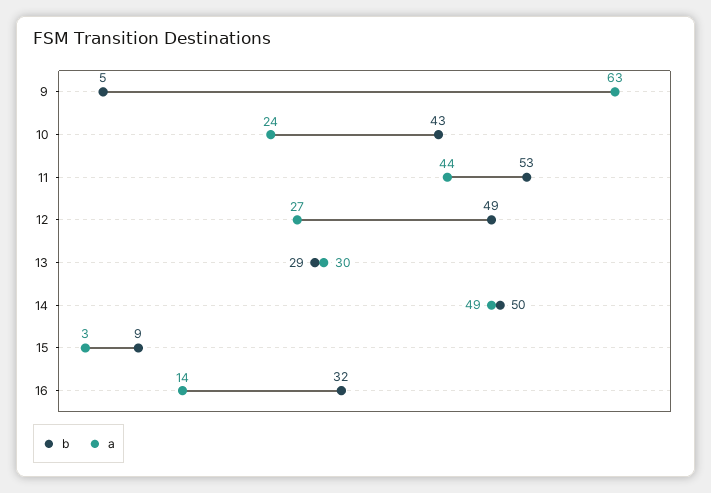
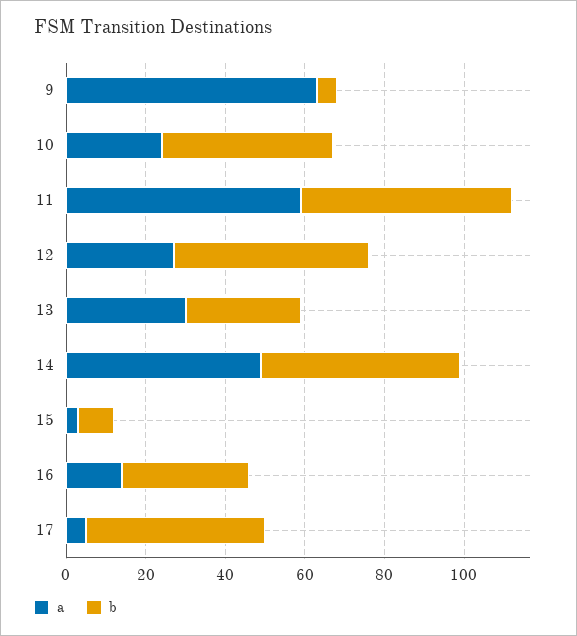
  {
    "b": {
      "9": 5,
      "10": 43,
      "11": 53,
      "12": 49,
      "13": 29,
      "14": 50,
      "15": 9,
-     "16": 32
+     "16": 32,
+     "17": 45
    },
    "a": {
      "9": 63,
      "10": 24,
-     "11": 44,
+     "11": 60,
      "12": 27,
      "13": 30,
      "14": 49,
      "15": 3,
-     "16": 14
+     "16": 14,
+     "17": 5
    }
  }

